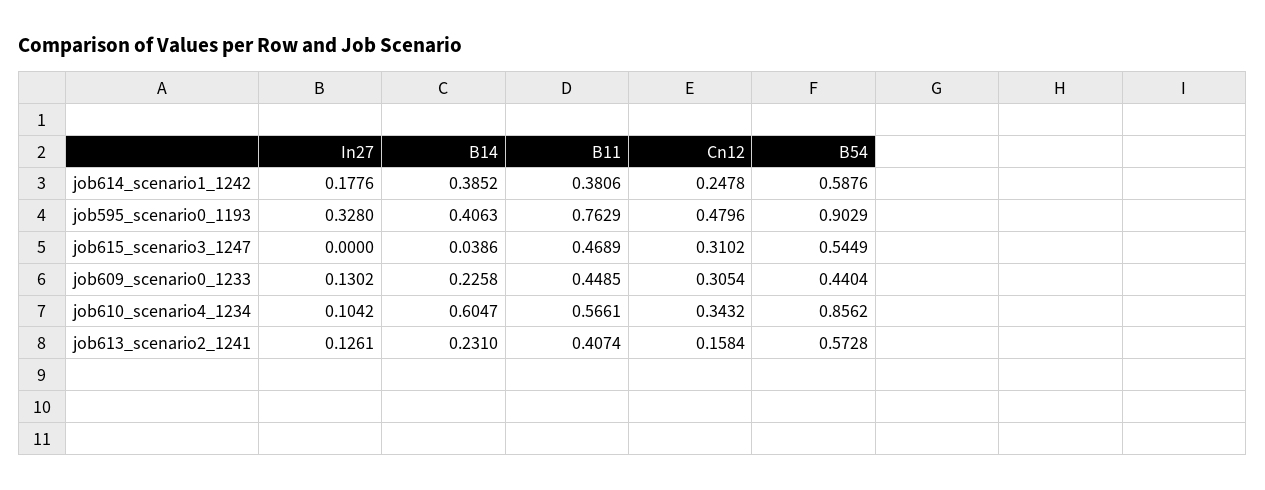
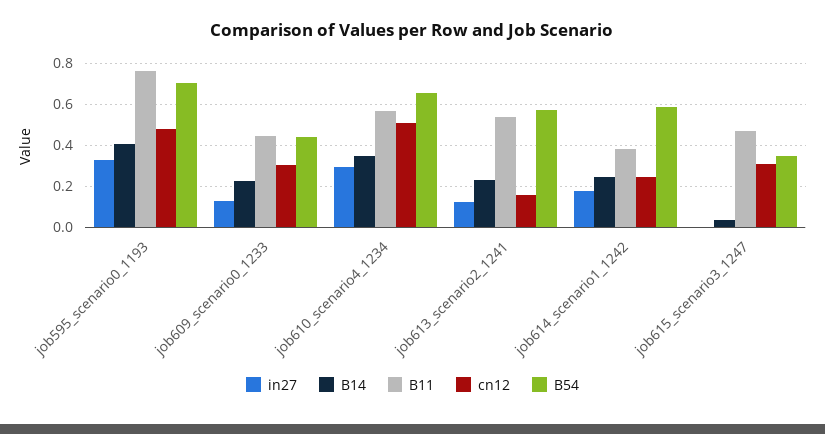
  {
    "In27": {
      "job614_scenario1_1242": 0.1776,
      "job595_scenario0_1193": 0.328,
      "job615_scenario3_1247": 0,
      "job609_scenario0_1233": 0.1302,
-     "job610_scenario4_1234": 0.1042,
+     "job610_scenario4_1234": 0.3,
      "job613_scenario2_1241": 0.1261
    },
    "B14": {
-     "job614_scenario1_1242": 0.3852,
+     "job614_scenario1_1242": 0.25,
      "job595_scenario0_1193": 0.4063,
      "job615_scenario3_1247": 0.0386,
      "job609_scenario0_1233": 0.2258,
-     "job610_scenario4_1234": 0.6047,
+     "job610_scenario4_1234": 0.35,
      "job613_scenario2_1241": 0.231
    },
    "B11": {
      "job614_scenario1_1242": 0.3806,
      "job595_scenario0_1193": 0.7629,
      "job615_scenario3_1247": 0.4689,
      "job609_scenario0_1233": 0.4485,
      "job610_scenario4_1234": 0.5661,
-     "job613_scenario2_1241": 0.4074
+     "job613_scenario2_1241": 0.55
    },
    "Cn12": {
      "job614_scenario1_1242": 0.2478,
      "job595_scenario0_1193": 0.4796,
      "job615_scenario3_1247": 0.3102,
      "job609_scenario0_1233": 0.3054,
-     "job610_scenario4_1234": 0.3432,
+     "job610_scenario4_1234": 0.5,
      "job613_scenario2_1241": 0.1584
    },
    "B54": {
      "job614_scenario1_1242": 0.5876,
-     "job595_scenario0_1193": 0.9029,
+     "job595_scenario0_1193": 0.7,
-     "job615_scenario3_1247": 0.5449,
+     "job615_scenario3_1247": 0.35,
      "job609_scenario0_1233": 0.4404,
-     "job610_scenario4_1234": 0.8562,
+     "job610_scenario4_1234": 0.65,
      "job613_scenario2_1241": 0.5728
    }
  }

